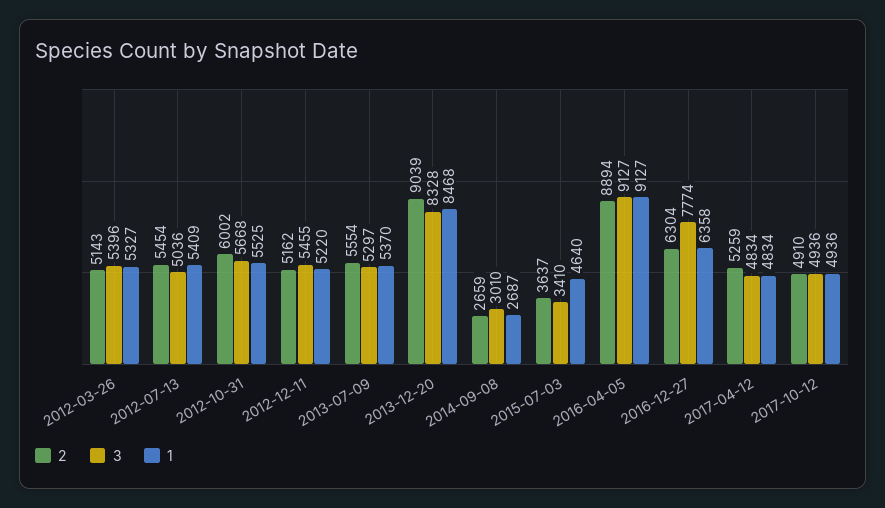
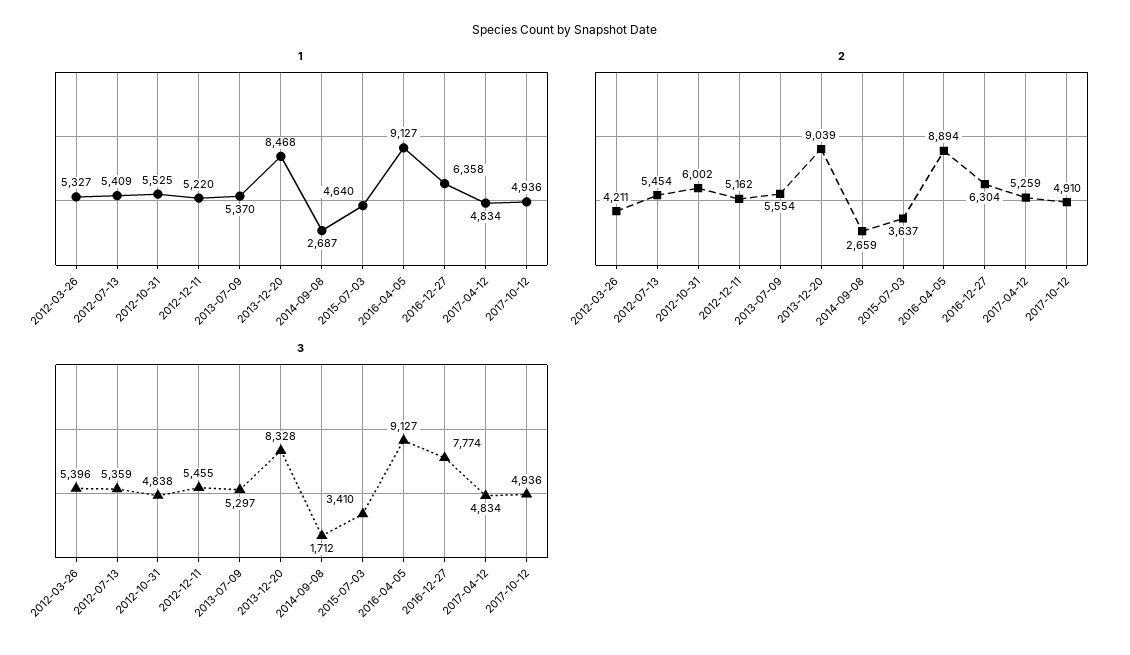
  {
    "2": {
-     "2012-03-26": 5143,
+     "2012-03-26": 4211,
      "2012-07-13": 5454,
      "2012-10-31": 6002,
      "2012-12-11": 5162,
      "2013-07-09": 5554,
      "2013-12-20": 9039,
      "2014-09-08": 2659,
      "2015-07-03": 3637,
      "2016-04-05": 8894,
      "2016-12-27": 6304,
      "2017-04-12": 5259,
      "2017-10-12": 4910
    },
    "3": {
      "2012-03-26": 5396,
-     "2012-07-13": 5036,
+     "2012-07-13": 5359,
-     "2012-10-31": 5668,
+     "2012-10-31": 4838,
      "2012-12-11": 5455,
      "2013-07-09": 5297,
      "2013-12-20": 8328,
-     "2014-09-08": 3010,
+     "2014-09-08": 1712,
      "2015-07-03": 3410,
      "2016-04-05": 9127,
      "2016-12-27": 7774,
      "2017-04-12": 4834,
      "2017-10-12": 4936
    },
    "1": {
      "2012-03-26": 5327,
      "2012-07-13": 5409,
      "2012-10-31": 5525,
      "2012-12-11": 5220,
      "2013-07-09": 5370,
      "2013-12-20": 8468,
      "2014-09-08": 2687,
      "2015-07-03": 4640,
      "2016-04-05": 9127,
      "2016-12-27": 6358,
      "2017-04-12": 4834,
      "2017-10-12": 4936
    }
  }

